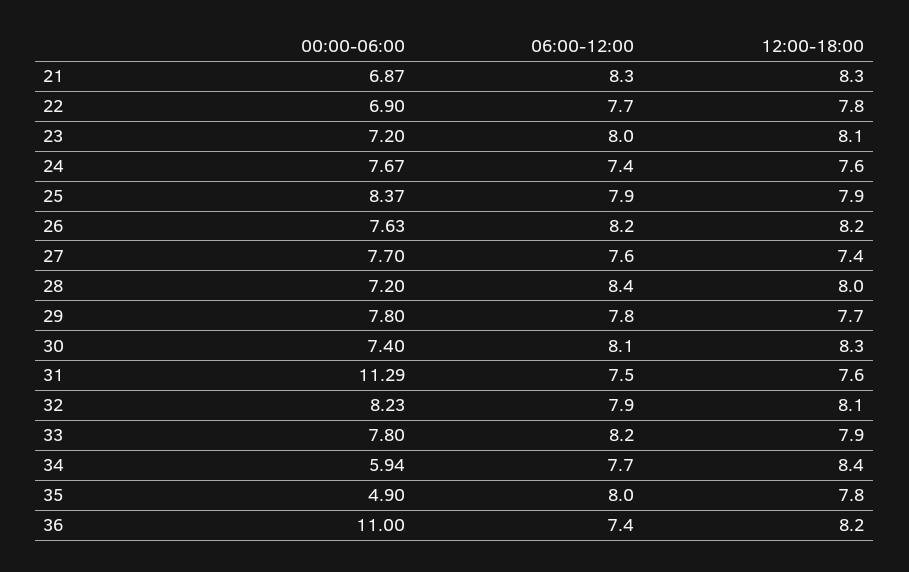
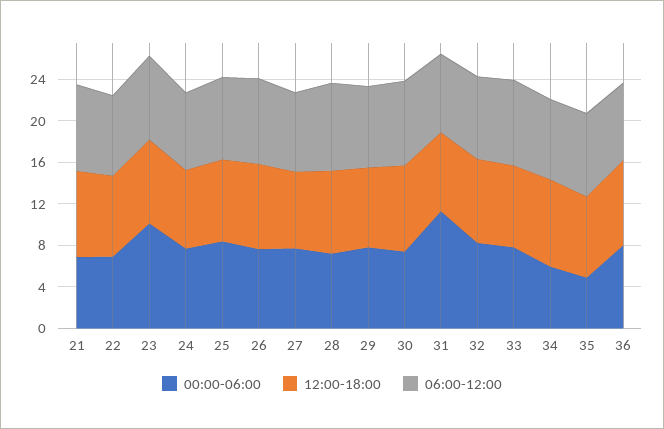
  {
    "00:00-06:00": {
      "21": 6.87,
      "22": 6.9,
-     "23": 7.2,
+     "23": 10,
      "24": 7.67,
      "25": 8.37,
      "26": 7.63,
      "27": 7.7,
      "28": 7.2,
      "29": 7.8,
      "30": 7.4,
      "31": 11.29,
      "32": 8.23,
      "33": 7.8,
      "34": 5.94,
      "35": 4.9,
-     "36": 11
+     "36": 8
    },
    "06:00-12:00": {
      "21": 8.3,
      "22": 7.7,
      "23": 8,
      "24": 7.4,
      "25": 7.9,
      "26": 8.2,
      "27": 7.6,
      "28": 8.4,
      "29": 7.8,
      "30": 8.1,
      "31": 7.5,
      "32": 7.9,
      "33": 8.2,
      "34": 7.7,
      "35": 8,
      "36": 7.4
    },
    "12:00-18:00": {
      "21": 8.3,
      "22": 7.8,
      "23": 8.1,
      "24": 7.6,
      "25": 7.9,
      "26": 8.2,
      "27": 7.4,
      "28": 8,
      "29": 7.7,
      "30": 8.3,
      "31": 7.6,
      "32": 8.1,
      "33": 7.9,
      "34": 8.4,
      "35": 7.8,
      "36": 8.2
    }
  }

